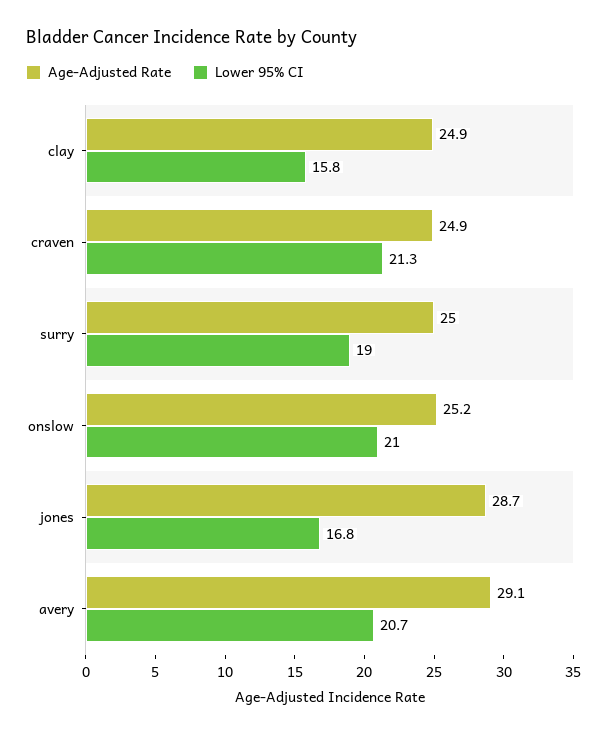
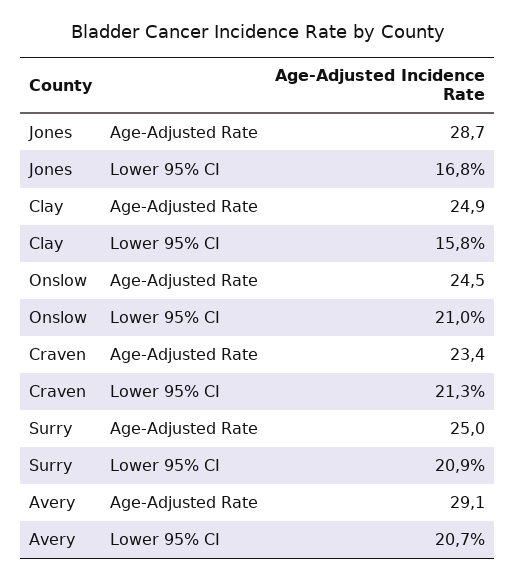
  {
    "Age-Adjusted Rate": {
      "clay": 24.9,
-     "craven": 24.9,
+     "craven": 23.4,
      "surry": 25,
-     "onslow": 25.2,
+     "onslow": 24.5,
      "jones": 28.7,
      "avery": 29.1
    },
    "Lower 95% CI": {
      "clay": 15.8,
      "craven": 21.3,
-     "surry": 19,
+     "surry": 20.9,
      "onslow": 21,
      "jones": 16.8,
      "avery": 20.7
    }
  }

